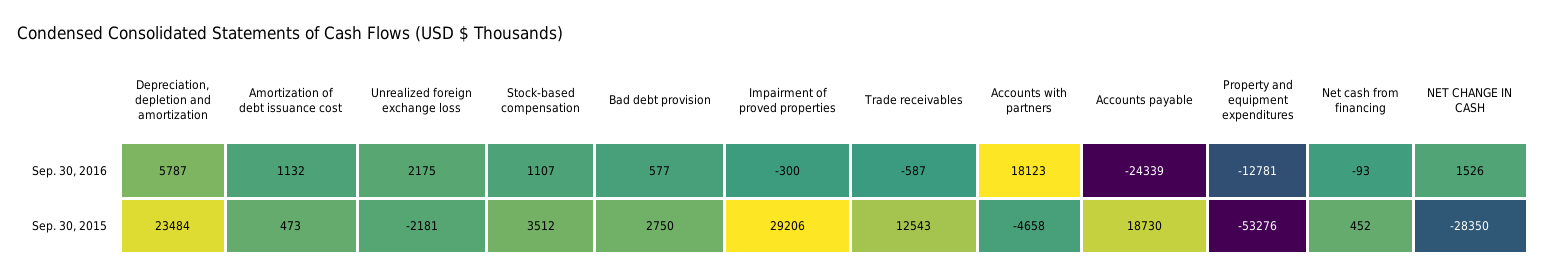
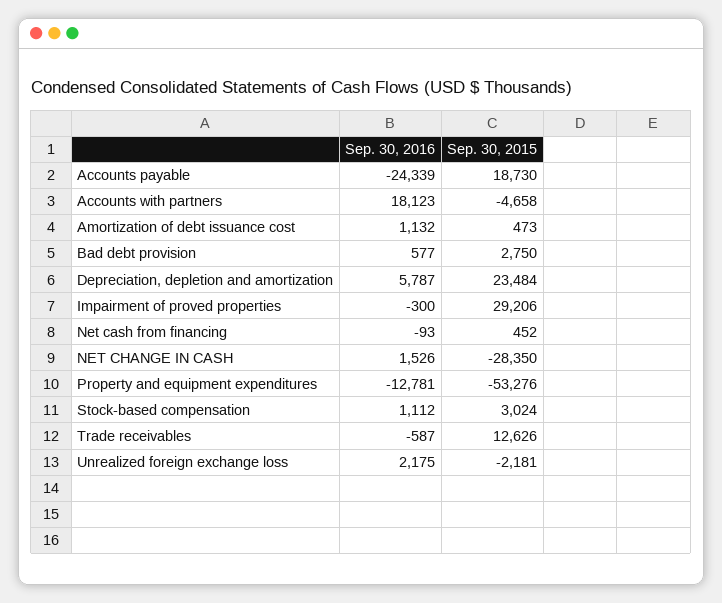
  {
    "Depreciation, depletion and amortization": {
      "Sep. 30, 2016": 5787,
      "Sep. 30, 2015": 23484
    },
    "Amortization of debt issuance cost": {
      "Sep. 30, 2016": 1132,
      "Sep. 30, 2015": 473
    },
    "Unrealized foreign exchange loss": {
      "Sep. 30, 2016": 2175,
      "Sep. 30, 2015": -2181
    },
    "Stock-based compensation": {
-     "Sep. 30, 2016": 1107,
+     "Sep. 30, 2016": 1112,
-     "Sep. 30, 2015": 3512
+     "Sep. 30, 2015": 3024
    },
    "Bad debt provision": {
      "Sep. 30, 2016": 577,
      "Sep. 30, 2015": 2750
    },
    "Impairment of proved properties": {
      "Sep. 30, 2016": -300,
      "Sep. 30, 2015": 29206
    },
    "Trade receivables": {
      "Sep. 30, 2016": -587,
-     "Sep. 30, 2015": 12543
+     "Sep. 30, 2015": 12626
    },
    "Accounts with partners": {
      "Sep. 30, 2016": 18123,
      "Sep. 30, 2015": -4658
    },
    "Accounts payable": {
      "Sep. 30, 2016": -24339,
      "Sep. 30, 2015": 18730
    },
    "Property and equipment expenditures": {
      "Sep. 30, 2016": -12781,
      "Sep. 30, 2015": -53276
    },
    "Net cash from financing": {
      "Sep. 30, 2016": -93,
      "Sep. 30, 2015": 452
    },
    "NET CHANGE IN CASH": {
      "Sep. 30, 2016": 1526,
      "Sep. 30, 2015": -28350
    }
  }

